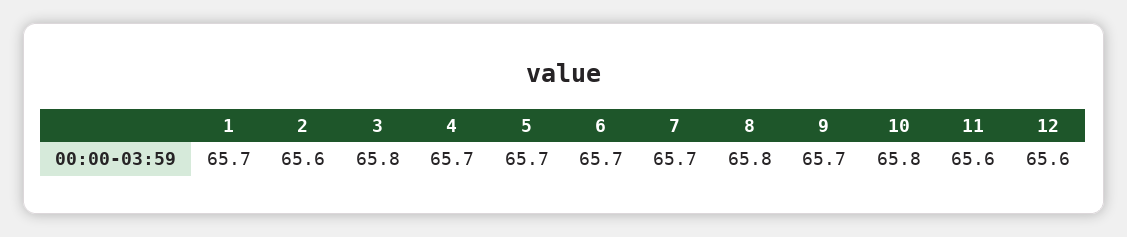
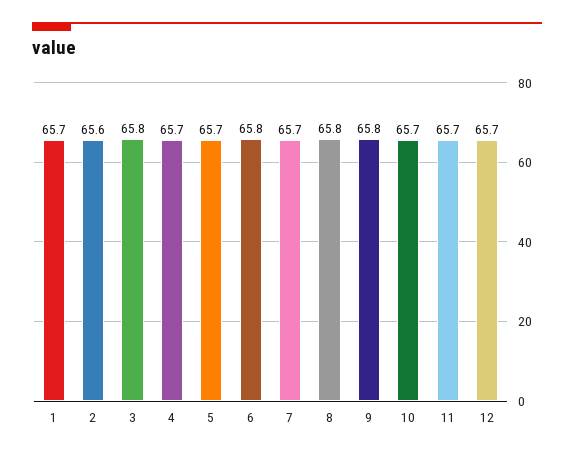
  {
    "1": 65.7,
    "2": 65.6,
    "3": 65.8,
    "4": 65.7,
    "5": 65.7,
-   "6": 65.7,
+   "6": 65.8,
    "7": 65.7,
    "8": 65.8,
-   "9": 65.7,
+   "9": 65.8,
-   "10": 65.8,
+   "10": 65.7,
-   "11": 65.6,
+   "11": 65.7,
-   "12": 65.6
+   "12": 65.7
  }

